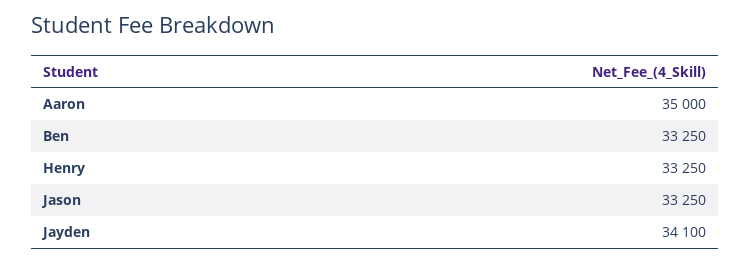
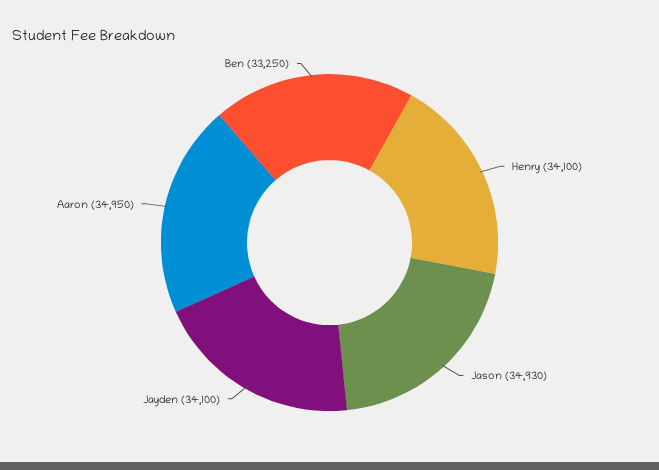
  {
-   "Aaron": 35000,
+   "Aaron": 34950,
    "Ben": 33250,
-   "Henry": 33250,
+   "Henry": 34100,
-   "Jason": 33250,
+   "Jason": 34930,
    "Jayden": 34100
  }

